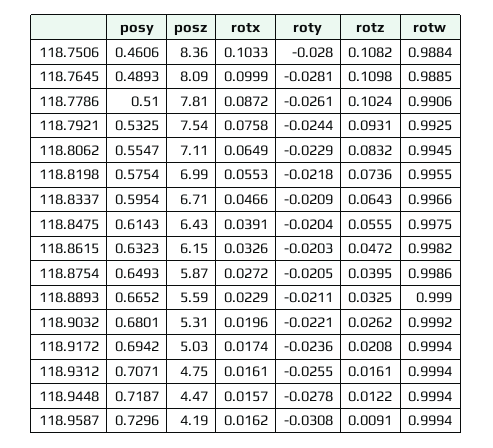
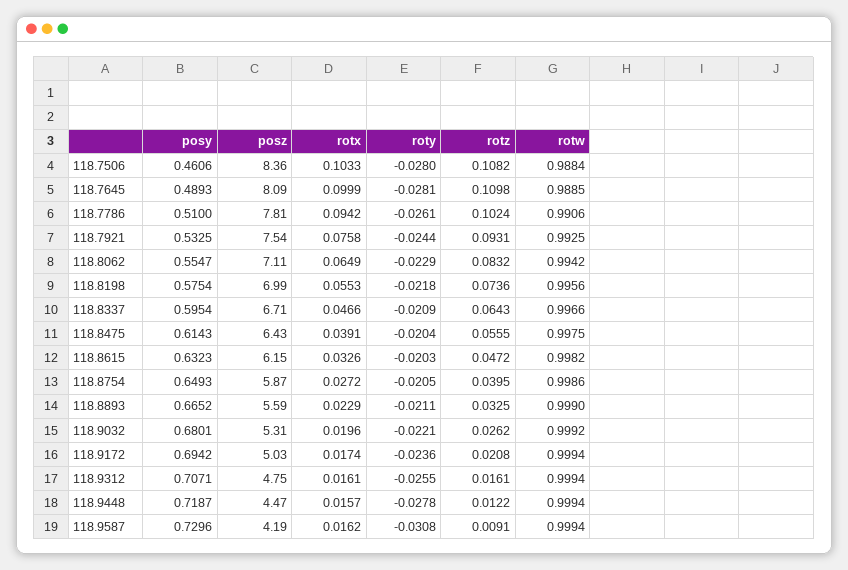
  {
    "posy": {
      "118.7506": 0.4606,
      "118.7645": 0.4893,
      "118.7786": 0.51,
      "118.7921": 0.5325,
      "118.8062": 0.5547,
      "118.8198": 0.5754,
      "118.8337": 0.5954,
      "118.8475": 0.6143,
      "118.8615": 0.6323,
      "118.8754": 0.6493,
      "118.8893": 0.6652,
      "118.9032": 0.6801,
      "118.9172": 0.6942,
      "118.9312": 0.7071,
      "118.9448": 0.7187,
      "118.9587": 0.7296
    },
    "posz": {
      "118.7506": 8.36,
      "118.7645": 8.09,
      "118.7786": 7.81,
      "118.7921": 7.54,
      "118.8062": 7.11,
      "118.8198": 6.99,
      "118.8337": 6.71,
      "118.8475": 6.43,
      "118.8615": 6.15,
      "118.8754": 5.87,
      "118.8893": 5.59,
      "118.9032": 5.31,
      "118.9172": 5.03,
      "118.9312": 4.75,
      "118.9448": 4.47,
      "118.9587": 4.19
    },
    "rotx": {
      "118.7506": 0.1033,
      "118.7645": 0.0999,
-     "118.7786": 0.0872,
+     "118.7786": 0.0942,
      "118.7921": 0.0758,
      "118.8062": 0.0649,
      "118.8198": 0.0553,
      "118.8337": 0.0466,
      "118.8475": 0.0391,
      "118.8615": 0.0326,
      "118.8754": 0.0272,
      "118.8893": 0.0229,
      "118.9032": 0.0196,
      "118.9172": 0.0174,
      "118.9312": 0.0161,
      "118.9448": 0.0157,
      "118.9587": 0.0162
    },
    "roty": {
      "118.7506": -0.028,
      "118.7645": -0.0281,
      "118.7786": -0.0261,
      "118.7921": -0.0244,
      "118.8062": -0.0229,
      "118.8198": -0.0218,
      "118.8337": -0.0209,
      "118.8475": -0.0204,
      "118.8615": -0.0203,
      "118.8754": -0.0205,
      "118.8893": -0.0211,
      "118.9032": -0.0221,
      "118.9172": -0.0236,
      "118.9312": -0.0255,
      "118.9448": -0.0278,
      "118.9587": -0.0308
    },
    "rotz": {
      "118.7506": 0.1082,
      "118.7645": 0.1098,
      "118.7786": 0.1024,
      "118.7921": 0.0931,
      "118.8062": 0.0832,
      "118.8198": 0.0736,
      "118.8337": 0.0643,
      "118.8475": 0.0555,
      "118.8615": 0.0472,
      "118.8754": 0.0395,
      "118.8893": 0.0325,
      "118.9032": 0.0262,
      "118.9172": 0.0208,
      "118.9312": 0.0161,
      "118.9448": 0.0122,
      "118.9587": 0.0091
    },
    "rotw": {
      "118.7506": 0.9884,
      "118.7645": 0.9885,
      "118.7786": 0.9906,
      "118.7921": 0.9925,
-     "118.8062": 0.9945,
+     "118.8062": 0.9942,
-     "118.8198": 0.9955,
+     "118.8198": 0.9956,
      "118.8337": 0.9966,
      "118.8475": 0.9975,
      "118.8615": 0.9982,
      "118.8754": 0.9986,
      "118.8893": 0.999,
      "118.9032": 0.9992,
      "118.9172": 0.9994,
      "118.9312": 0.9994,
      "118.9448": 0.9994,
      "118.9587": 0.9994
    }
  }

